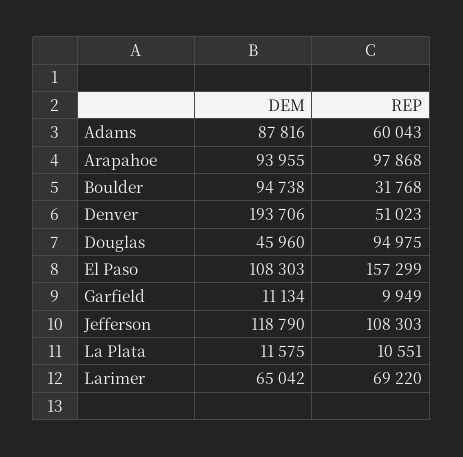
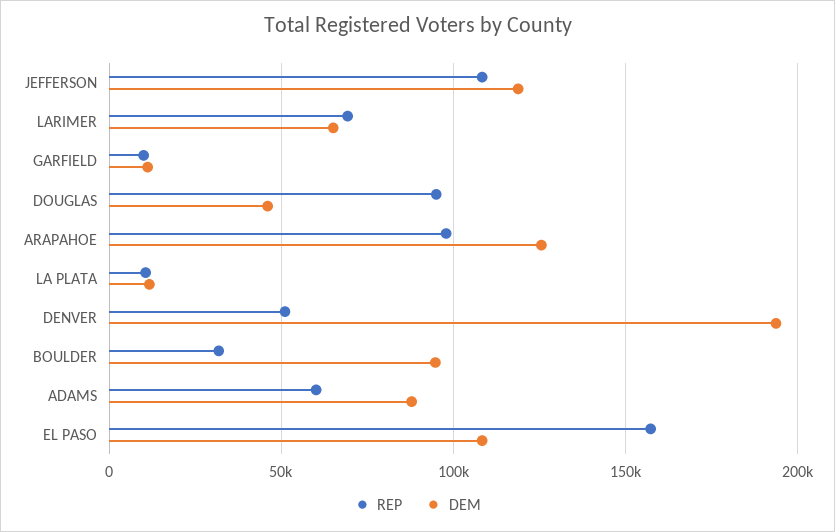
  {
    "DEM": {
      "Adams": 87816,
-     "Arapahoe": 93955,
+     "Arapahoe": 125000,
      "Boulder": 94738,
      "Denver": 193706,
      "Douglas": 45960,
      "El Paso": 108303,
      "Garfield": 11134,
      "Jefferson": 118790,
      "La Plata": 11575,
      "Larimer": 65042
    },
    "REP": {
      "Adams": 60043,
      "Arapahoe": 97868,
      "Boulder": 31768,
      "Denver": 51023,
      "Douglas": 94975,
      "El Paso": 157299,
      "Garfield": 9949,
      "Jefferson": 108303,
      "La Plata": 10551,
      "Larimer": 69220
    }
  }

